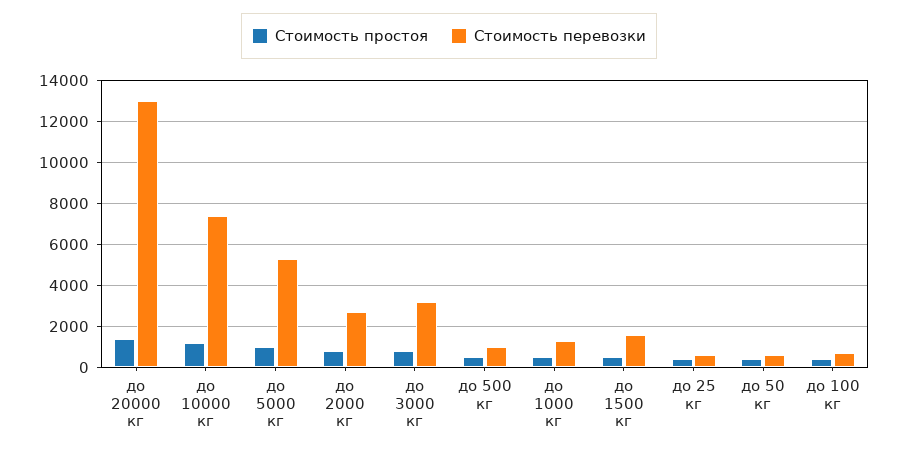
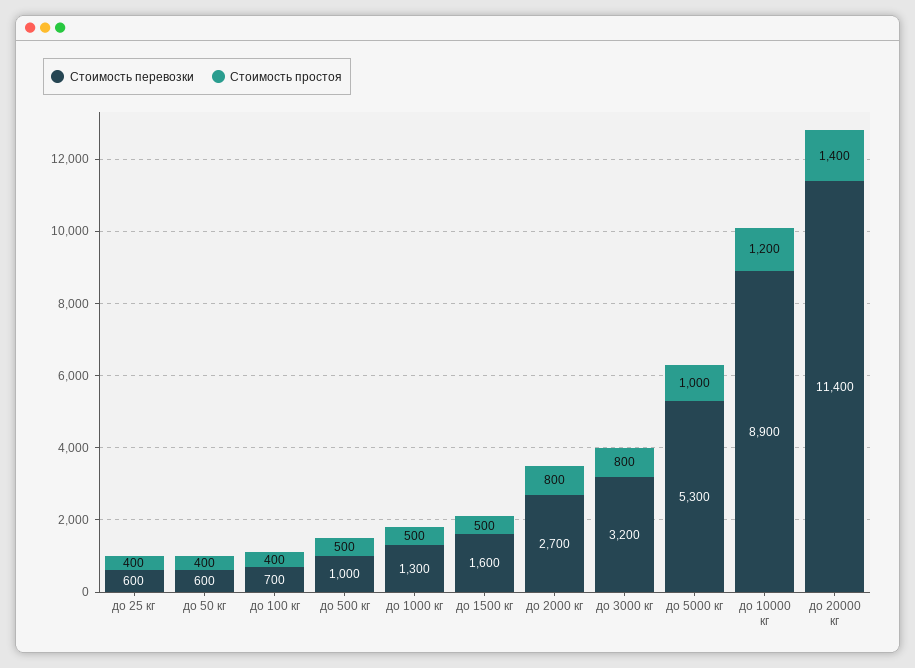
  {
    "Стоимость простоя": {
      "до 20000 кг": 1400,
      "до 10000 кг": 1200,
      "до 5000 кг": 1000,
      "до 2000 кг": 800,
      "до 3000 кг": 800,
      "до 500 кг": 500,
      "до 1000 кг": 500,
      "до 1500 кг": 500,
      "до 25 кг": 400,
      "до 50 кг": 400,
      "до 100 кг": 400
    },
    "Стоимость перевозки": {
-     "до 20000 кг": 13000,
+     "до 20000 кг": 11400,
-     "до 10000 кг": 7500,
+     "до 10000 кг": 8900,
      "до 5000 кг": 5300,
      "до 2000 кг": 2700,
      "до 3000 кг": 3200,
      "до 500 кг": 1000,
      "до 1000 кг": 1300,
      "до 1500 кг": 1600,
      "до 25 кг": 600,
      "до 50 кг": 600,
      "до 100 кг": 700
    }
  }

